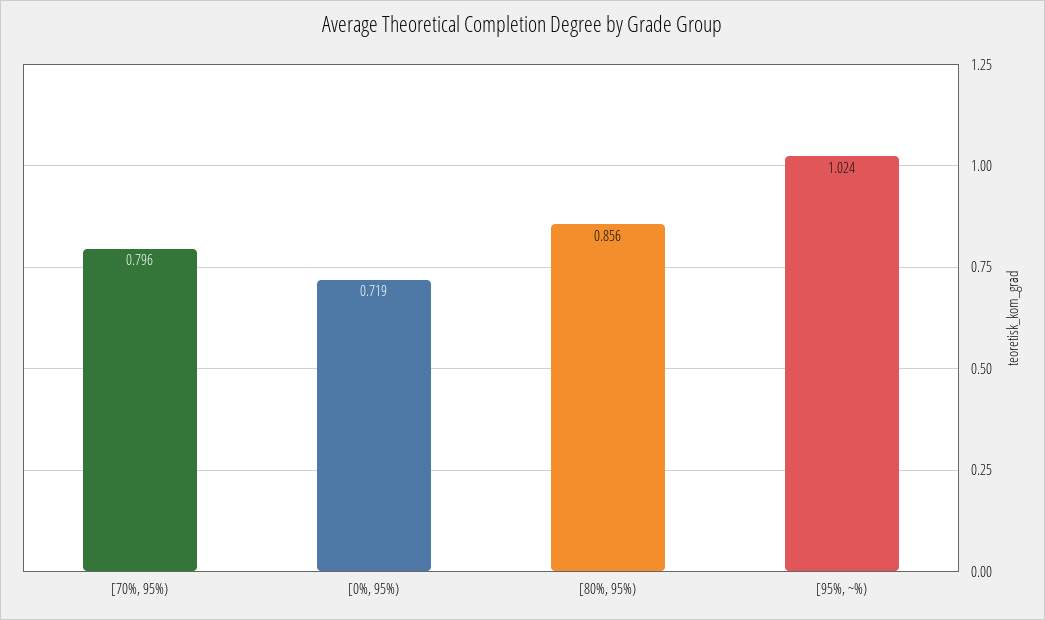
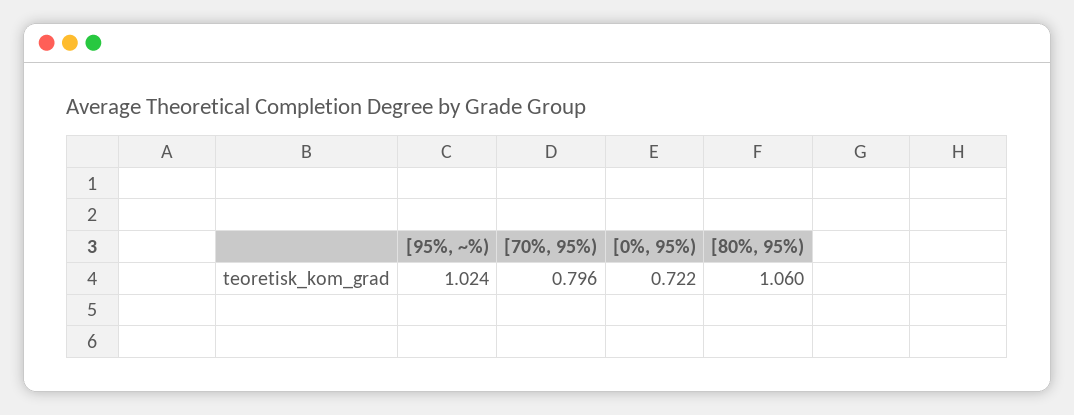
  {
    "[70%, 95%)": 0.796,
-   "[0%, 95%)": 0.719,
+   "[0%, 95%)": 0.722,
-   "[80%, 95%)": 0.856,
+   "[80%, 95%)": 1.06,
    "[95%, ~%)": 1.024
  }

